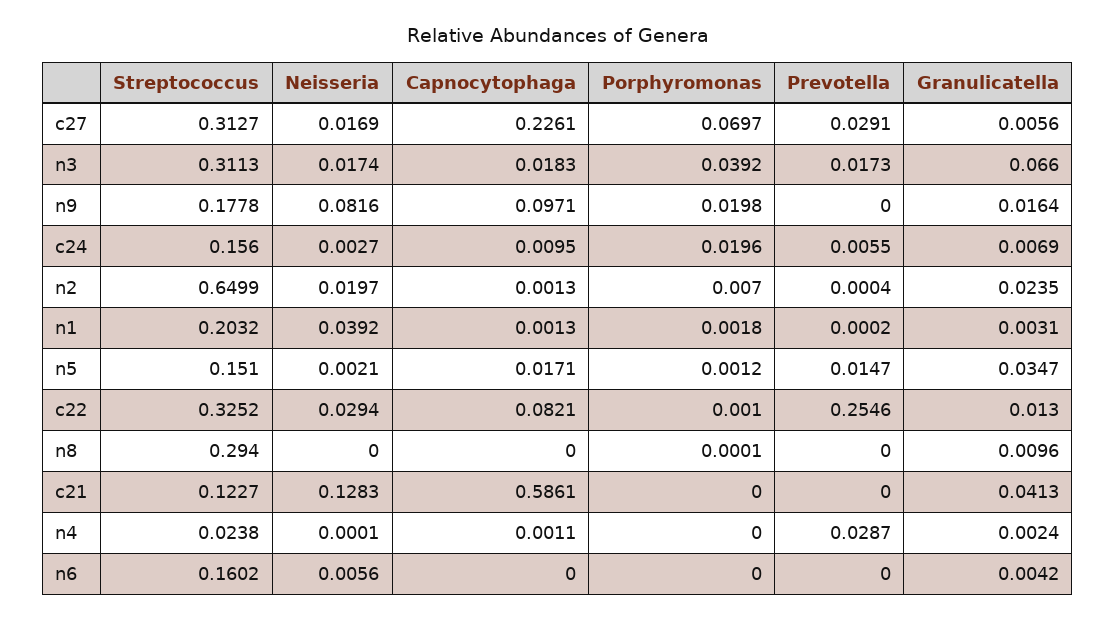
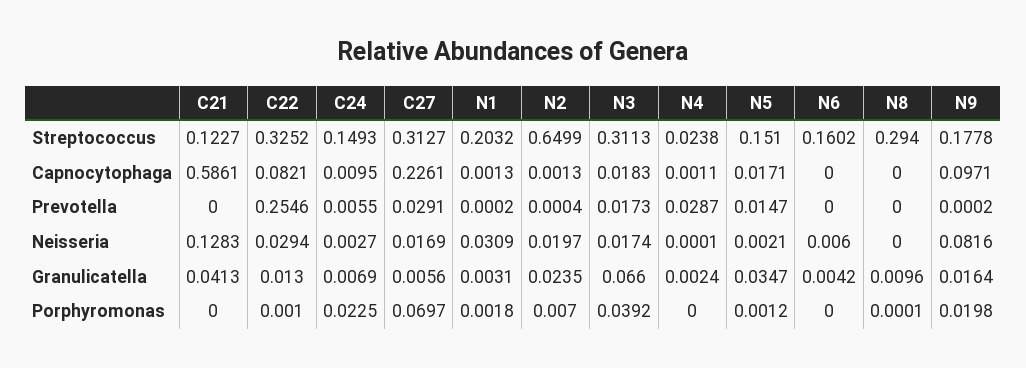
  {
    "Streptococcus": {
      "c27": 0.3127,
      "n3": 0.3113,
      "n9": 0.1778,
-     "c24": 0.156,
+     "c24": 0.1493,
      "n2": 0.6499,
      "n1": 0.2032,
      "n5": 0.151,
      "c22": 0.3252,
      "n8": 0.294,
      "c21": 0.1227,
      "n4": 0.0238,
      "n6": 0.1602
    },
    "Neisseria": {
      "c27": 0.0169,
      "n3": 0.0174,
      "n9": 0.0816,
      "c24": 0.0027,
      "n2": 0.0197,
-     "n1": 0.0392,
+     "n1": 0.0309,
      "n5": 0.0021,
      "c22": 0.0294,
      "n8": 0,
      "c21": 0.1283,
      "n4": 0.0001,
-     "n6": 0.0056
+     "n6": 0.006
    },
    "Capnocytophaga": {
      "c27": 0.2261,
      "n3": 0.0183,
      "n9": 0.0971,
      "c24": 0.0095,
      "n2": 0.0013,
      "n1": 0.0013,
      "n5": 0.0171,
      "c22": 0.0821,
      "n8": 0,
      "c21": 0.5861,
      "n4": 0.0011,
      "n6": 0
    },
    "Porphyromonas": {
      "c27": 0.0697,
      "n3": 0.0392,
      "n9": 0.0198,
-     "c24": 0.0196,
+     "c24": 0.0225,
      "n2": 0.007,
      "n1": 0.0018,
      "n5": 0.0012,
      "c22": 0.001,
      "n8": 0.0001,
      "c21": 0,
      "n4": 0,
      "n6": 0
    },
    "Prevotella": {
      "c27": 0.0291,
      "n3": 0.0173,
-     "n9": 0,
+     "n9": 0.0002,
      "c24": 0.0055,
      "n2": 0.0004,
      "n1": 0.0002,
      "n5": 0.0147,
      "c22": 0.2546,
      "n8": 0,
      "c21": 0,
      "n4": 0.0287,
      "n6": 0
    },
    "Granulicatella": {
      "c27": 0.0056,
      "n3": 0.066,
      "n9": 0.0164,
      "c24": 0.0069,
      "n2": 0.0235,
      "n1": 0.0031,
      "n5": 0.0347,
      "c22": 0.013,
      "n8": 0.0096,
      "c21": 0.0413,
      "n4": 0.0024,
      "n6": 0.0042
    }
  }

